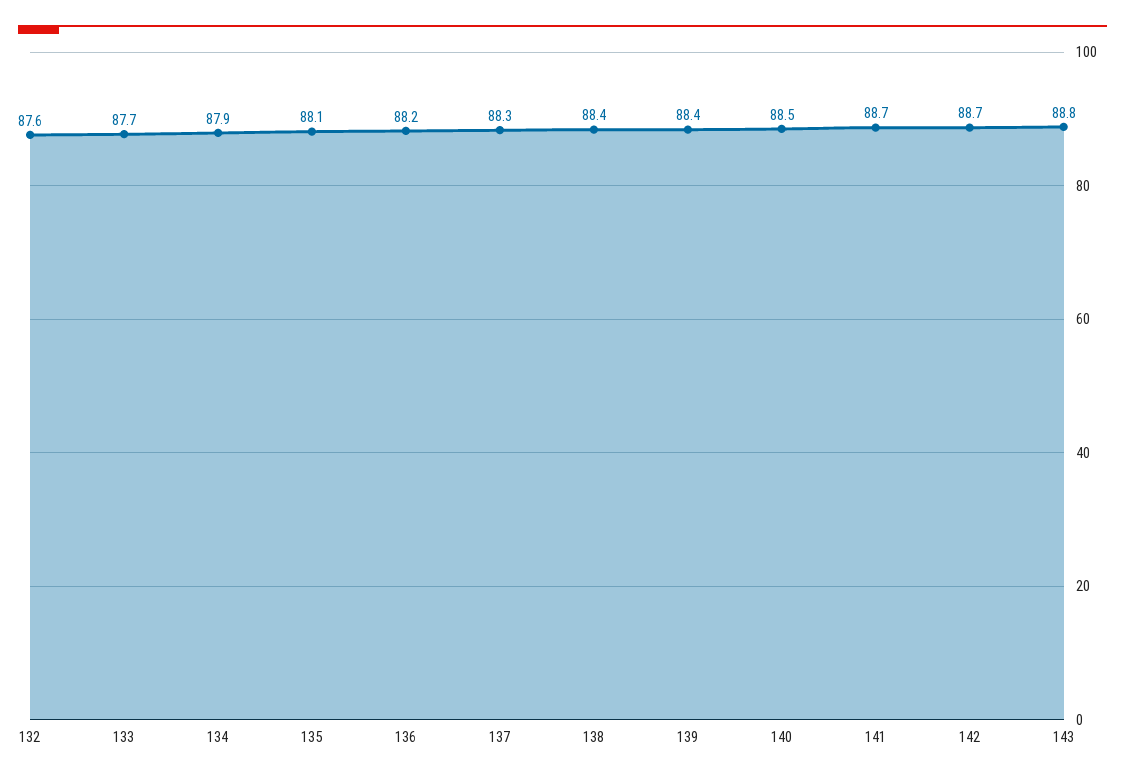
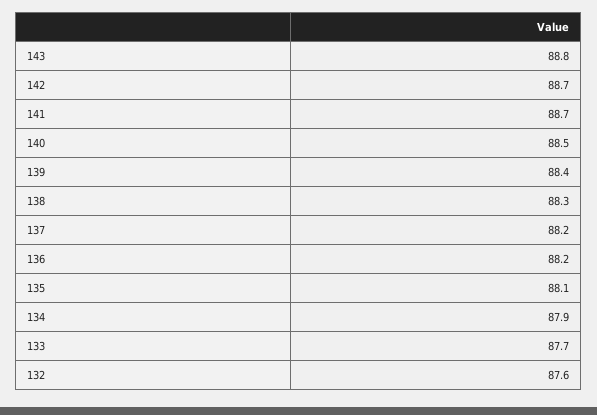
  {
    "132": 87.6,
    "133": 87.7,
    "134": 87.9,
    "135": 88.1,
    "136": 88.2,
-   "137": 88.3,
+   "137": 88.2,
-   "138": 88.4,
+   "138": 88.3,
    "139": 88.4,
    "140": 88.5,
    "141": 88.7,
    "142": 88.7,
    "143": 88.8
  }

